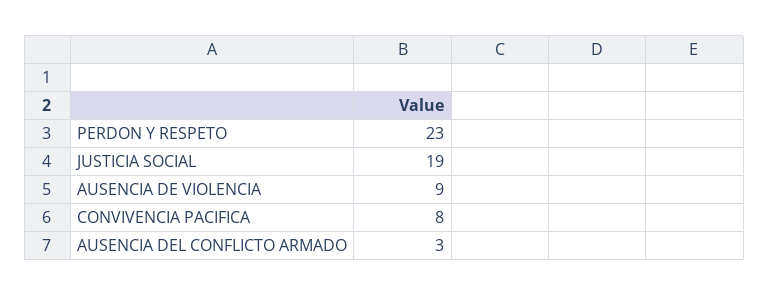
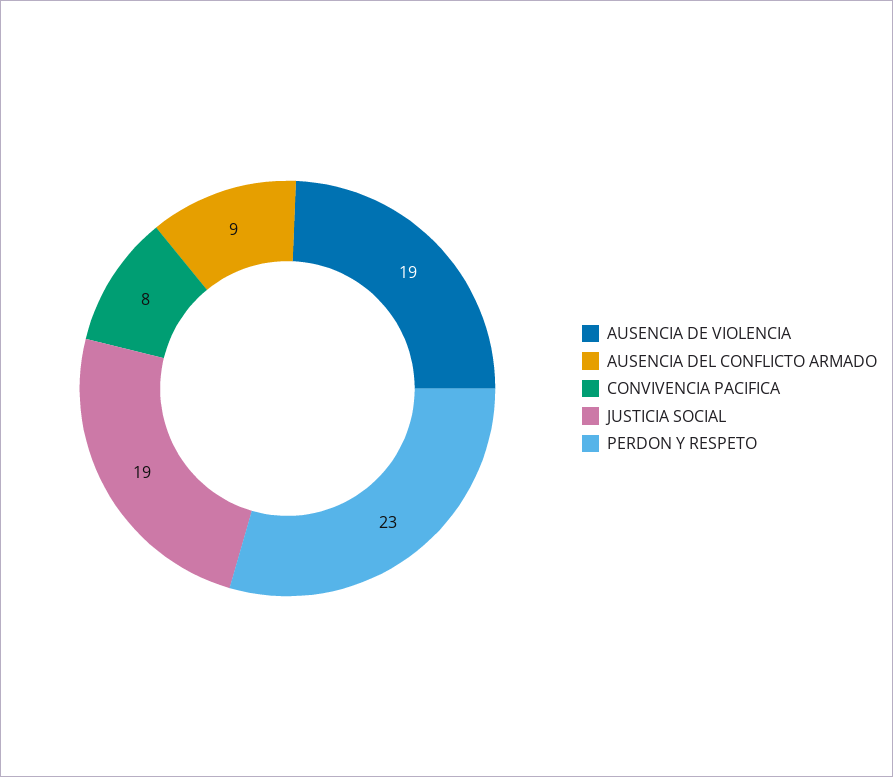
  {
    "PERDON Y RESPETO": 23,
    "JUSTICIA SOCIAL": 19,
-   "AUSENCIA DE VIOLENCIA": 9,
+   "AUSENCIA DE VIOLENCIA": 19,
    "CONVIVENCIA PACIFICA": 8,
-   "AUSENCIA DEL CONFLICTO ARMADO": 3
+   "AUSENCIA DEL CONFLICTO ARMADO": 9
  }

